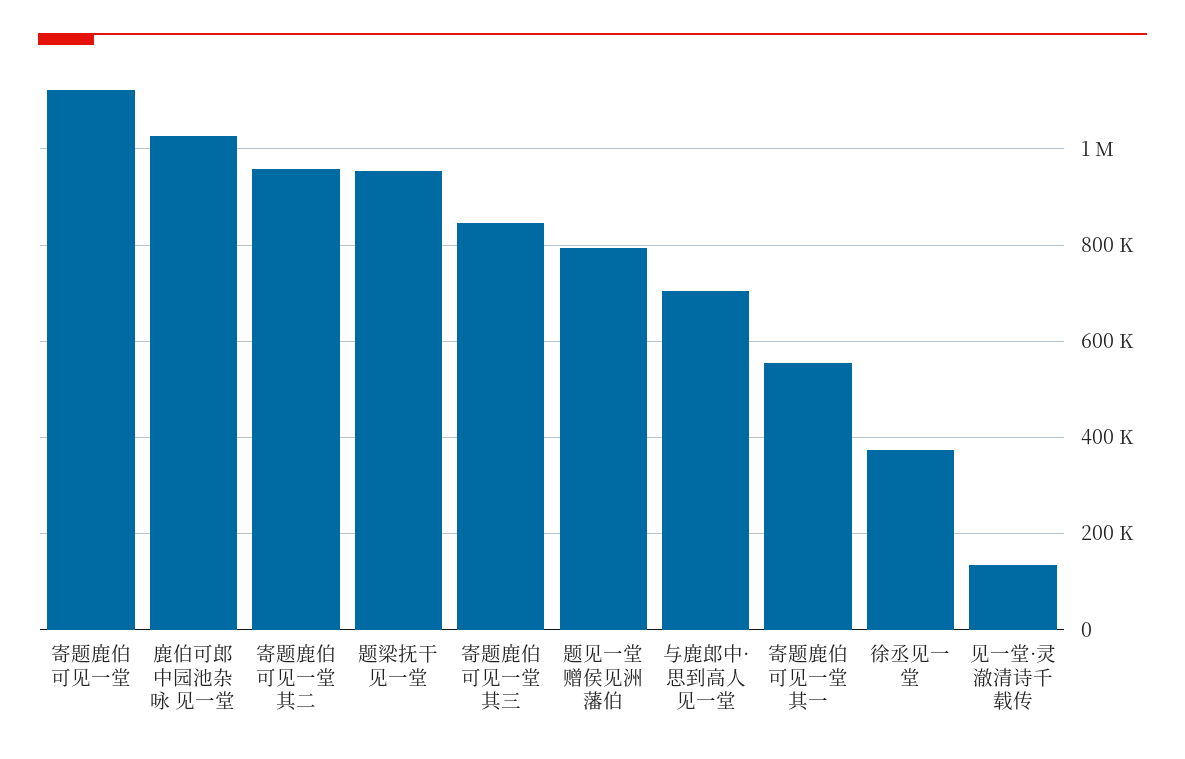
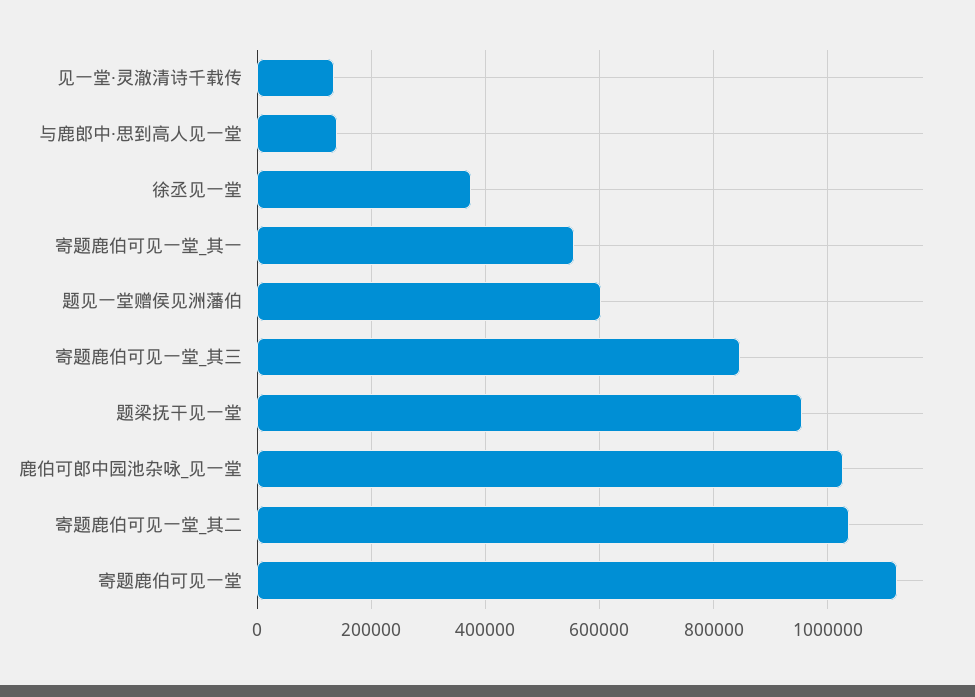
  {
    "寄题鹿伯可见一堂": 1120000,
    "鹿伯可郎中园池杂咏 见一堂": 1020000,
-   "寄题鹿伯可见一堂 其二": 960000,
+   "寄题鹿伯可见一堂 其二": 1040000,
    "题梁抚干见一堂": 960000,
    "寄题鹿伯可见一堂 其三": 840000,
-   "题见一堂赠侯见洲藩伯": 800000,
+   "题见一堂赠侯见洲藩伯": 600000,
-   "与鹿郎中·思到高人见一堂": 700000,
+   "与鹿郎中·思到高人见一堂": 140000,
    "寄题鹿伯可见一堂 其一": 560000,
    "徐丞见一堂": 380000,
    "见一堂·灵澈清诗千载传": 140000
  }

